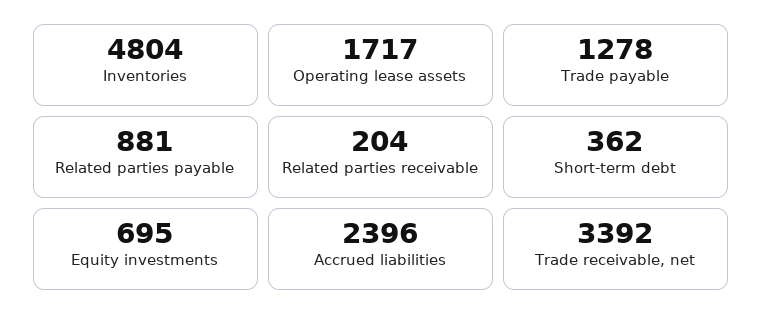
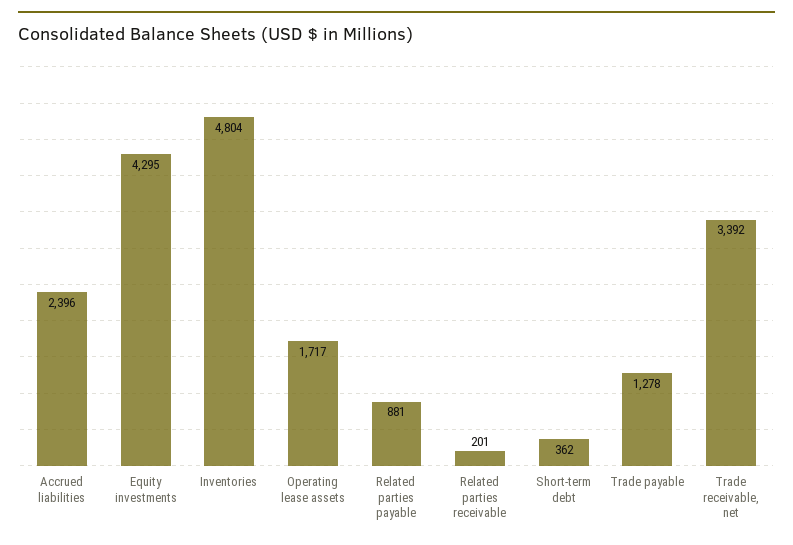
  {
    "Inventories": 4804,
    "Operating lease assets": 1717,
    "Trade payable": 1278,
    "Related parties payable": 881,
-   "Related parties receivable": 204,
+   "Related parties receivable": 201,
    "Short-term debt": 362,
-   "Equity investments": 695,
+   "Equity investments": 4295,
    "Accrued liabilities": 2396,
    "Trade receivable, net": 3392
  }

